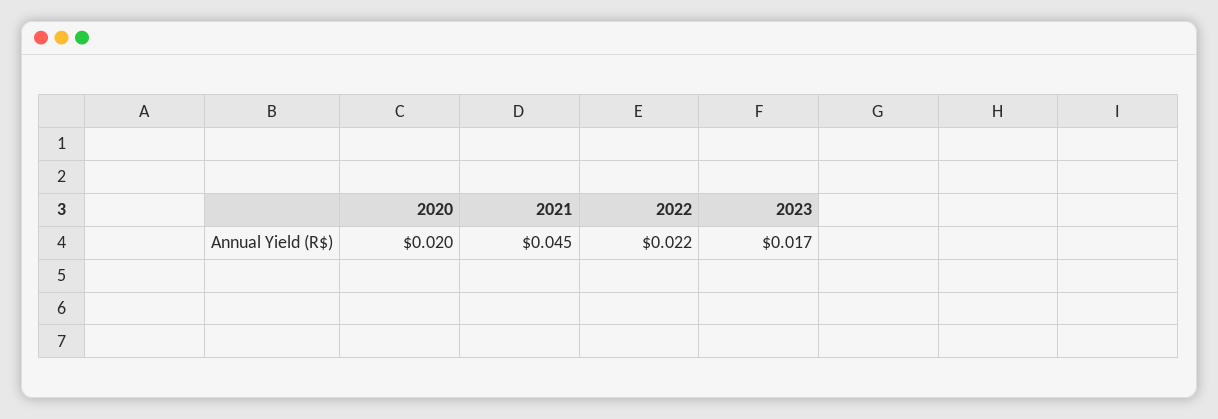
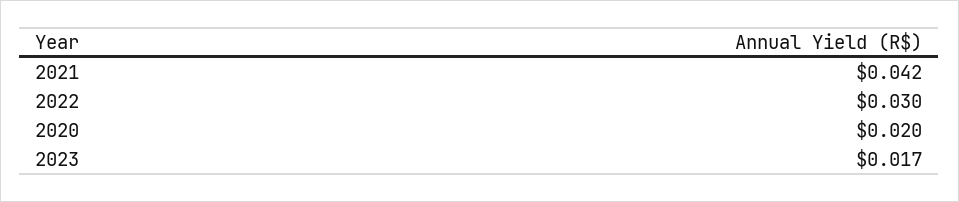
  {
    "2020": 0.02,
-   "2021": 0.045,
+   "2021": 0.042,
-   "2022": 0.022,
+   "2022": 0.03,
    "2023": 0.017
  }

